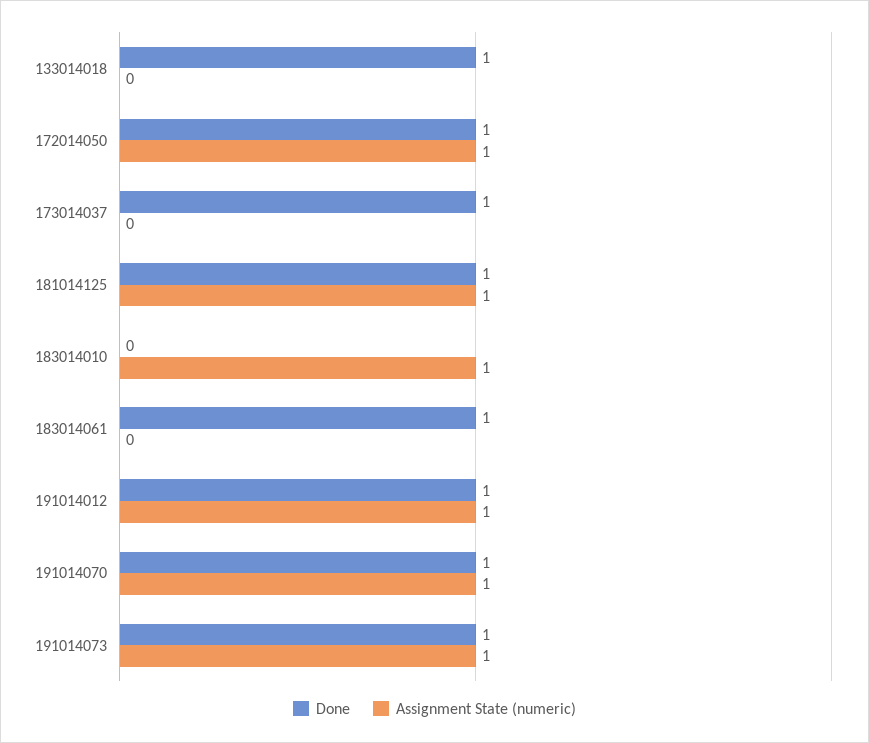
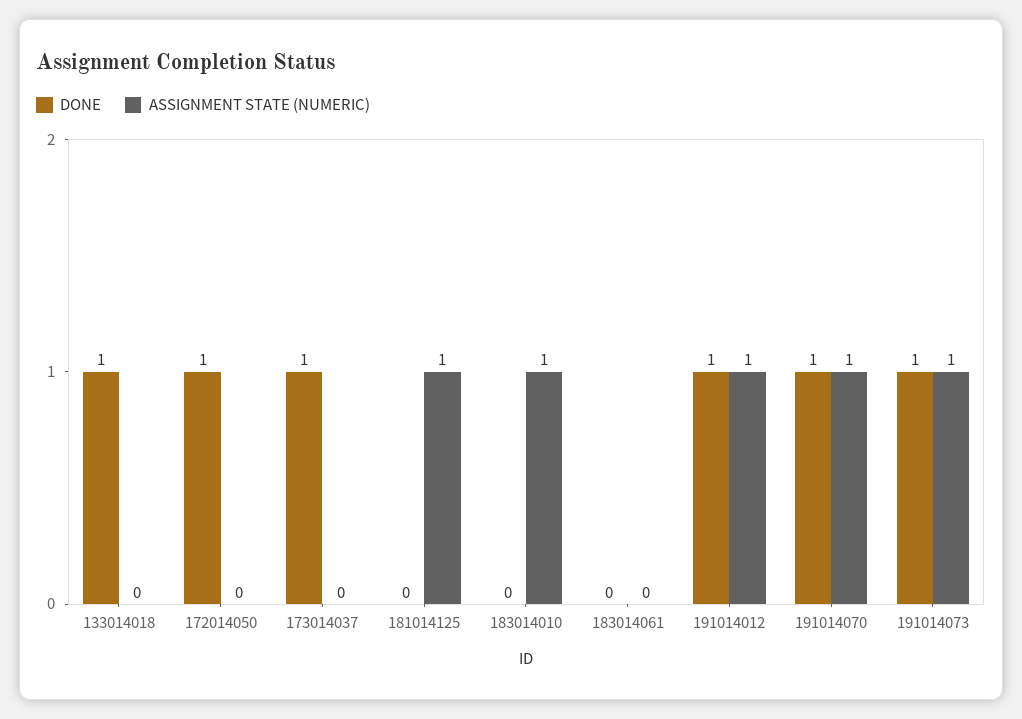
  {
    "Done": {
      "133014018": 1,
      "172014050": 1,
      "173014037": 1,
-     "181014125": 1,
+     "181014125": 0,
      "183014010": 0,
-     "183014061": 1,
+     "183014061": 0,
      "191014012": 1,
      "191014070": 1,
      "191014073": 1
    },
    "Assignment State (numeric)": {
      "133014018": 0,
-     "172014050": 1,
+     "172014050": 0,
      "173014037": 0,
      "181014125": 1,
      "183014010": 1,
      "183014061": 0,
      "191014012": 1,
      "191014070": 1,
      "191014073": 1
    }
  }

